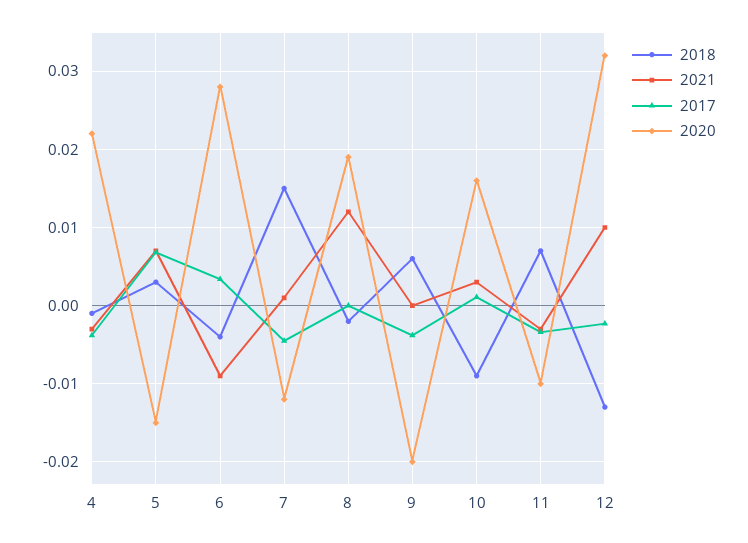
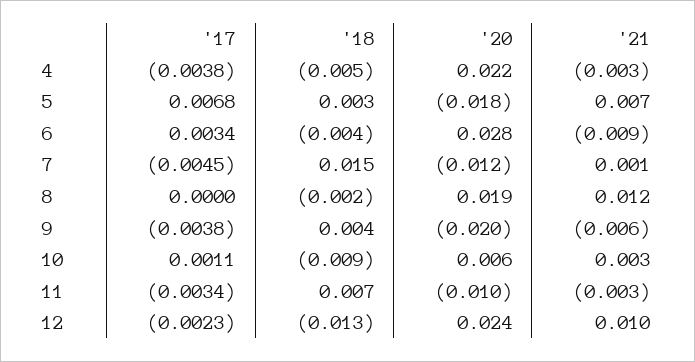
  {
    "2018": {
-     "4": -0.001,
+     "4": -0.005,
      "5": 0.003,
      "6": -0.004,
      "7": 0.015,
      "8": -0.002,
-     "9": 0.006,
+     "9": 0.004,
      "10": -0.009,
      "11": 0.007,
      "12": -0.013
    },
    "2021": {
      "4": -0.003,
      "5": 0.007,
      "6": -0.009,
      "7": 0.001,
      "8": 0.012,
-     "9": 0,
+     "9": -0.006,
      "10": 0.003,
      "11": -0.003,
      "12": 0.01
    },
    "2017": {
      "4": -0.0038,
      "5": 0.0068,
      "6": 0.0034,
      "7": -0.0045,
      "8": 0,
      "9": -0.0038,
      "10": 0.0011,
      "11": -0.0034,
      "12": -0.0023
    },
    "2020": {
      "4": 0.022,
-     "5": -0.015,
+     "5": -0.018,
      "6": 0.028,
      "7": -0.012,
      "8": 0.019,
      "9": -0.02,
-     "10": 0.016,
+     "10": 0.006,
      "11": -0.01,
-     "12": 0.032
+     "12": 0.024
    }
  }

